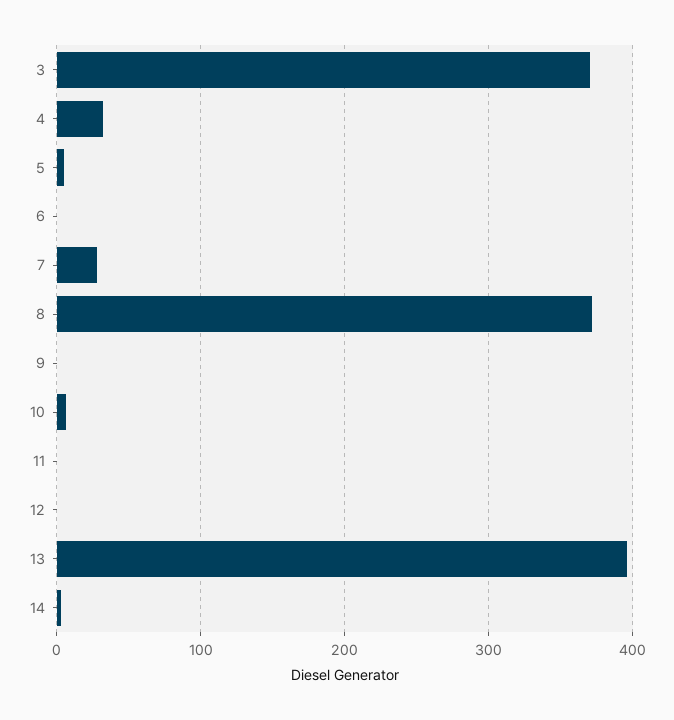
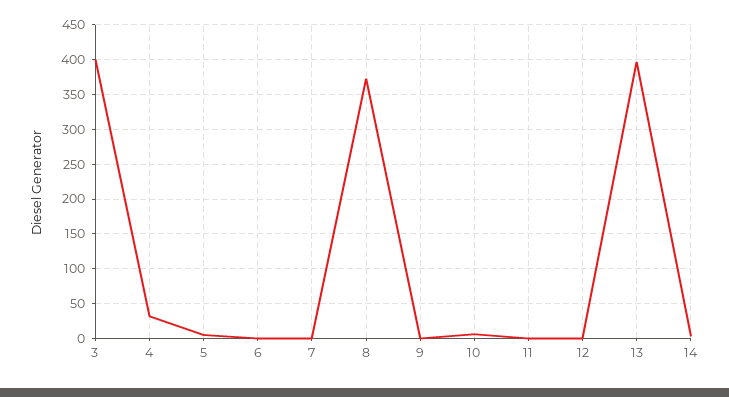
  {
-   "3": 370,
+   "3": 400,
    "4": 30,
    "5": 10,
    "6": 0,
-   "7": 30,
+   "7": 0,
    "8": 370,
    "9": 0,
    "10": 10,
    "11": 0,
    "12": 0,
    "13": 400,
    "14": 0
  }

